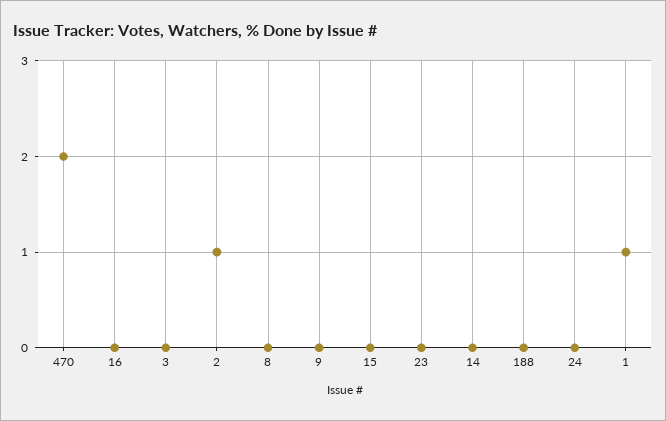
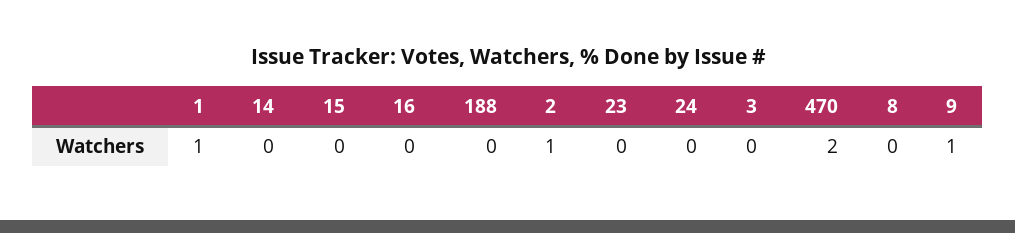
  {
    "470": 2,
    "16": 0,
    "3": 0,
    "2": 1,
    "8": 0,
-   "9": 0,
+   "9": 1,
    "15": 0,
    "23": 0,
    "14": 0,
    "188": 0,
    "24": 0,
    "1": 1
  }

